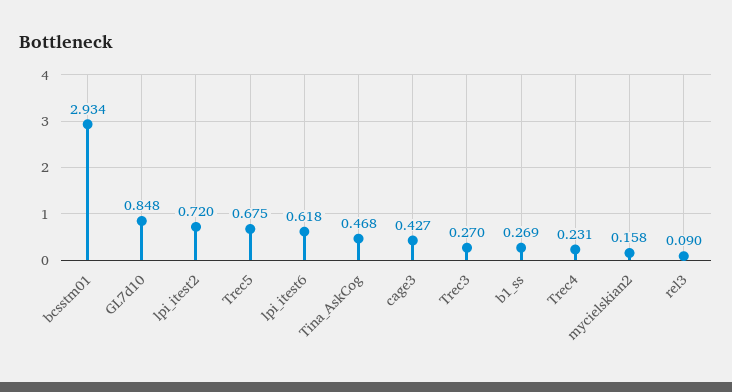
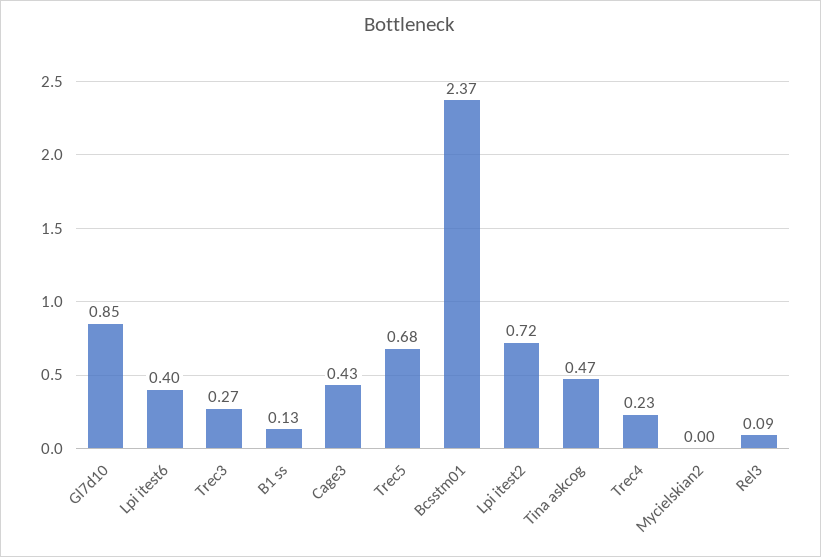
  {
-   "bcsstm01": 2.934,
+   "bcsstm01": 2.37,
    "GL7d10": 0.848,
    "lpi_itest2": 0.72,
    "Trec5": 0.675,
-   "lpi_itest6": 0.618,
+   "lpi_itest6": 0.4,
    "Tina_AskCog": 0.468,
    "cage3": 0.427,
    "Trec3": 0.27,
-   "b1_ss": 0.269,
+   "b1_ss": 0.13,
    "Trec4": 0.231,
-   "mycielskian2": 0.158,
+   "mycielskian2": 0,
    "rel3": 0.09
  }

